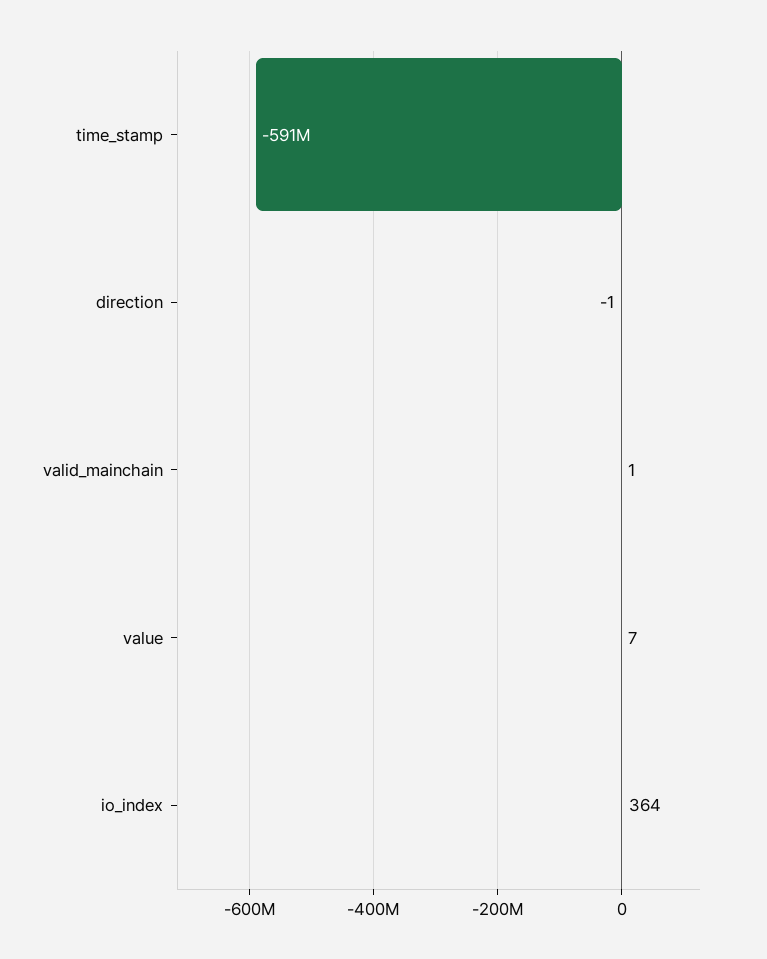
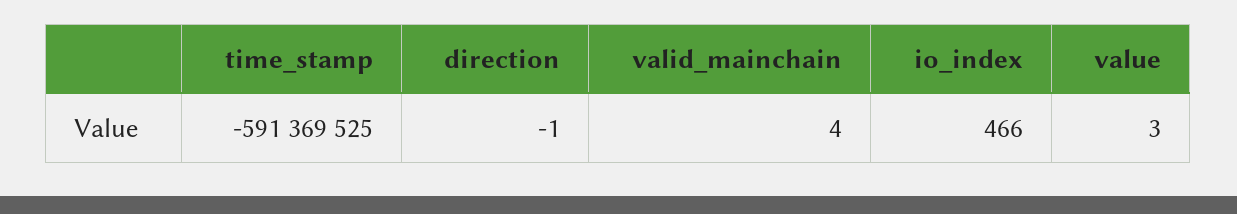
  {
    "time_stamp": -591369525,
    "direction": -1,
-   "valid_mainchain": 1,
+   "valid_mainchain": 4,
-   "value": 7,
+   "value": 3,
-   "io_index": 364
+   "io_index": 466
  }

